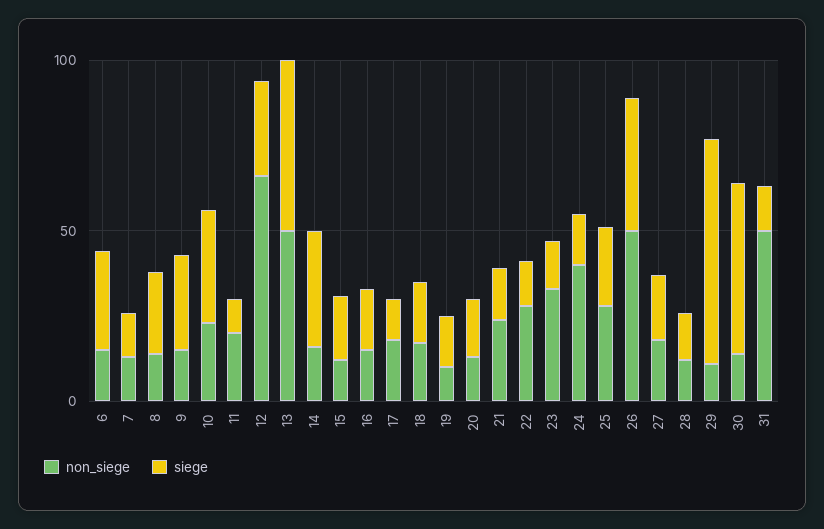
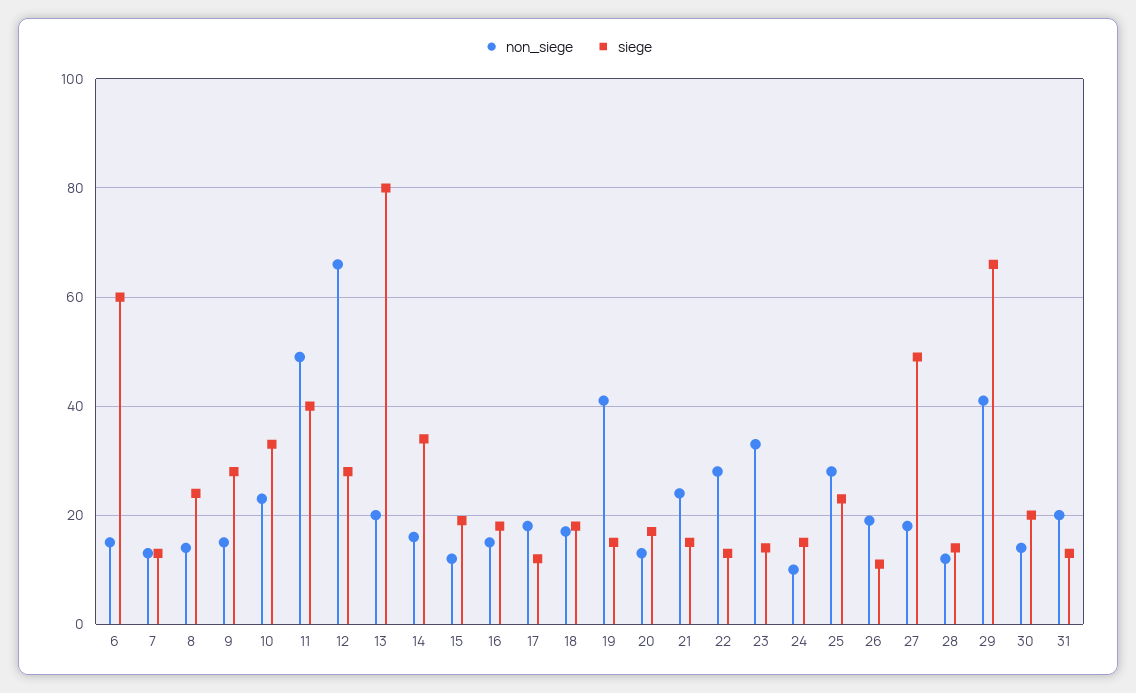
  {
    "non_siege": {
      "6": 15,
      "7": 15,
      "8": 15,
      "9": 15,
      "10": 25,
-     "11": 20,
+     "11": 50,
      "12": 65,
-     "13": 50,
+     "13": 20,
      "14": 15,
      "15": 10,
      "16": 15,
      "17": 20,
      "18": 15,
-     "19": 10,
+     "19": 40,
      "20": 15,
      "21": 25,
      "22": 30,
      "23": 35,
-     "24": 40,
+     "24": 10,
      "25": 30,
-     "26": 50,
+     "26": 20,
      "27": 20,
      "28": 10,
-     "29": 10,
+     "29": 40,
      "30": 15,
-     "31": 50
+     "31": 20
    },
    "siege": {
-     "6": 30,
+     "6": 60,
      "7": 15,
      "8": 25,
      "9": 30,
      "10": 35,
-     "11": 10,
+     "11": 40,
      "12": 30,
-     "13": 50,
+     "13": 80,
      "14": 35,
      "15": 20,
      "16": 20,
      "17": 10,
      "18": 20,
      "19": 15,
      "20": 15,
      "21": 15,
      "22": 15,
      "23": 15,
      "24": 15,
      "25": 25,
-     "26": 40,
+     "26": 10,
-     "27": 20,
+     "27": 50,
      "28": 15,
      "29": 65,
-     "30": 50,
+     "30": 20,
      "31": 15
    }
  }

